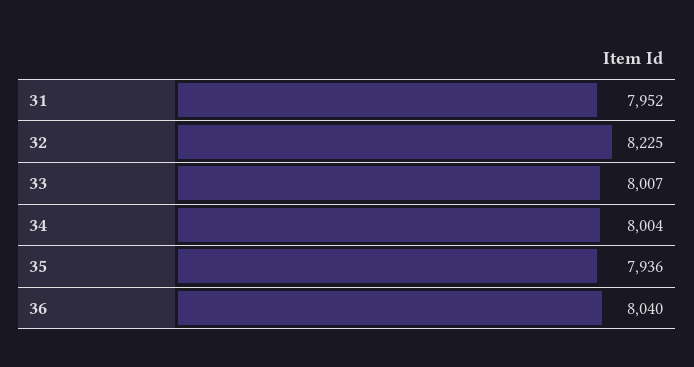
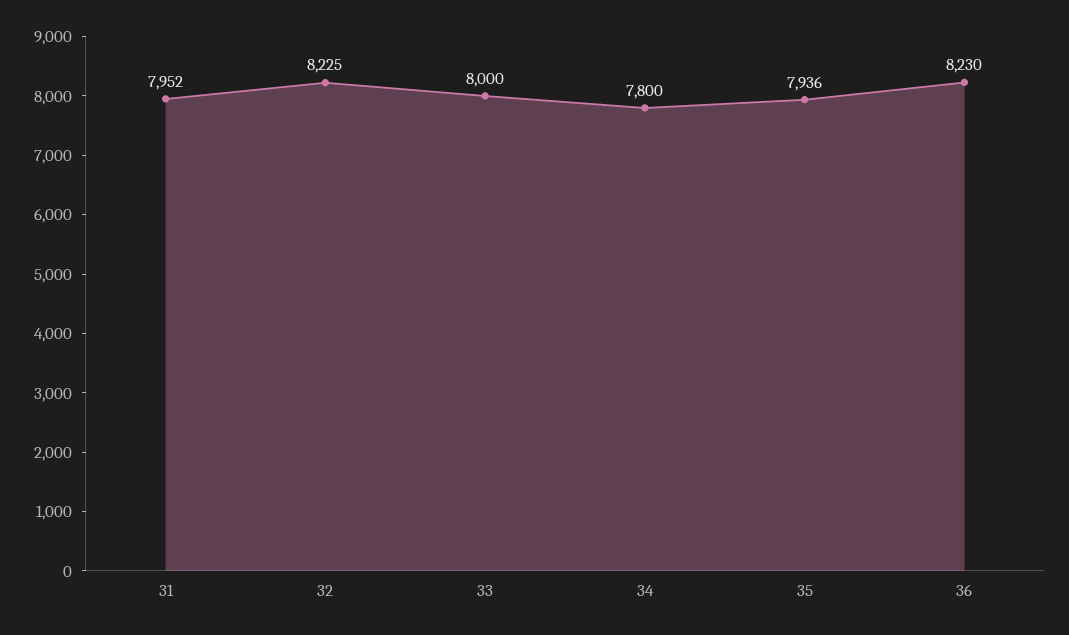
  {
    "31": 7952,
    "32": 8225,
-   "33": 8007,
+   "33": 8000,
-   "34": 8004,
+   "34": 7800,
    "35": 7936,
-   "36": 8040
+   "36": 8230
  }

